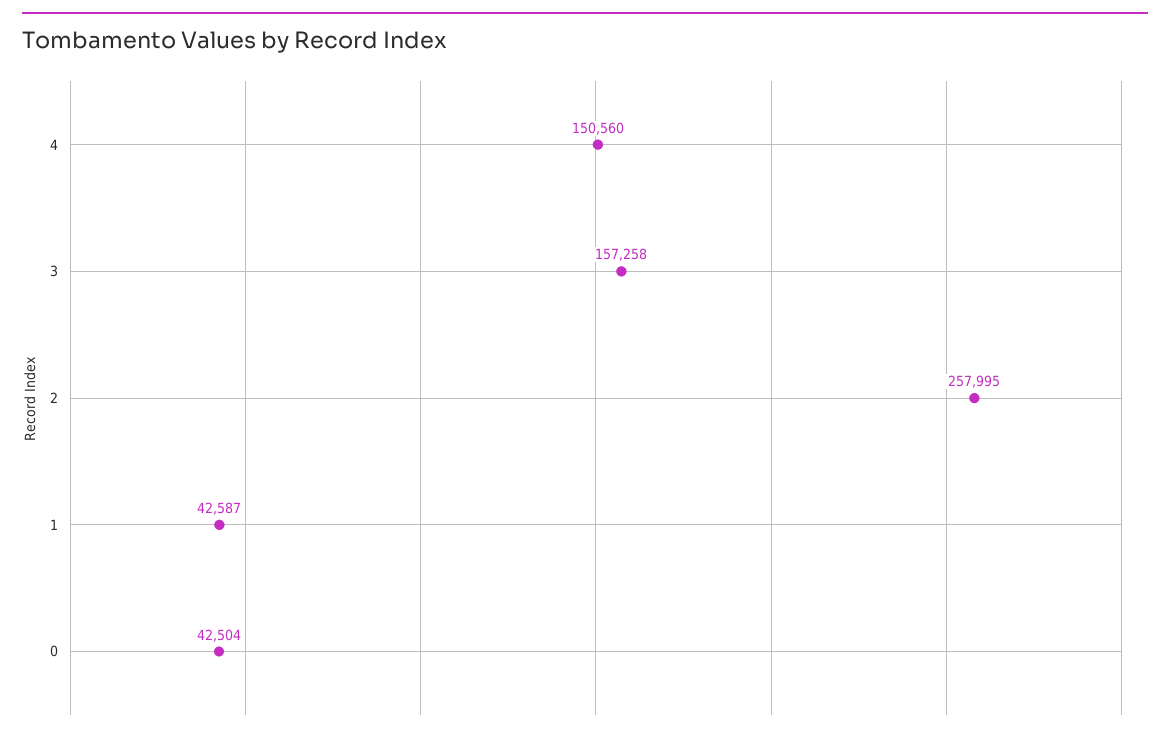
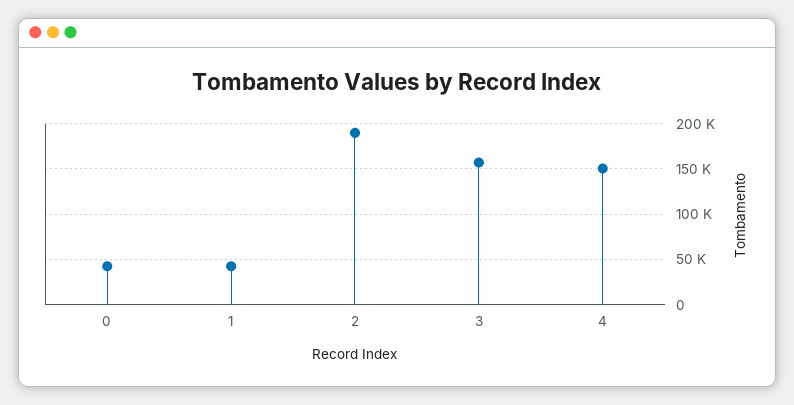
  {
    "4": 150560,
    "3": 157258,
-   "2": 257995,
+   "2": 190000,
    "1": 42587,
    "0": 42504
  }

